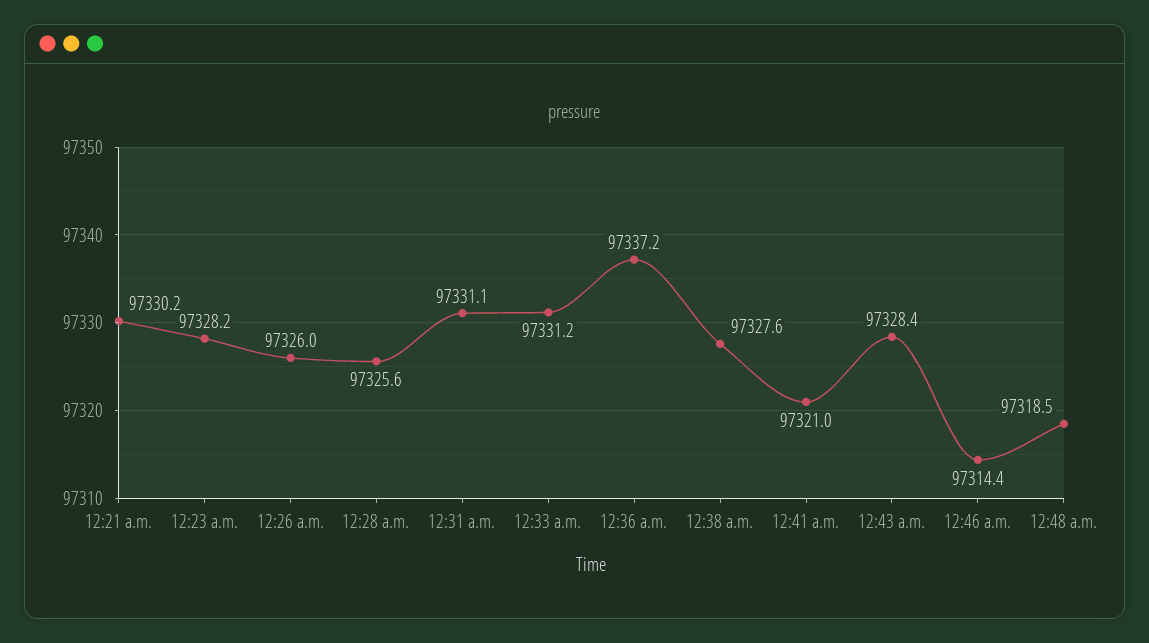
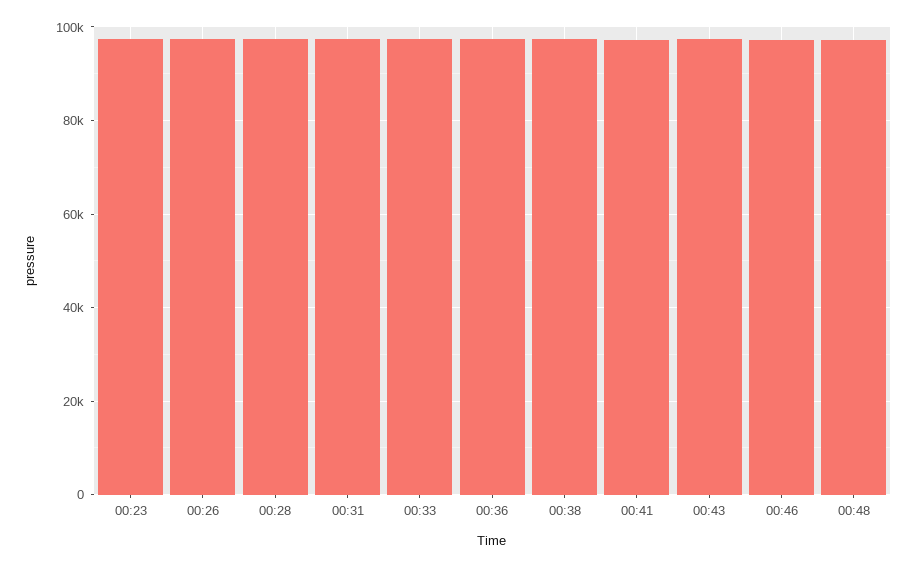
  {
-   "12:21 a.m.": 97330.2,
    "12:23 a.m.": 97328.2,
    "12:26 a.m.": 97326,
    "12:28 a.m.": 97325.6,
    "12:31 a.m.": 97331.1,
    "12:33 a.m.": 97331.2,
    "12:36 a.m.": 97337.2,
    "12:38 a.m.": 97327.6,
    "12:41 a.m.": 97321,
    "12:43 a.m.": 97328.4,
    "12:46 a.m.": 97314.4,
    "12:48 a.m.": 97318.5
  }

